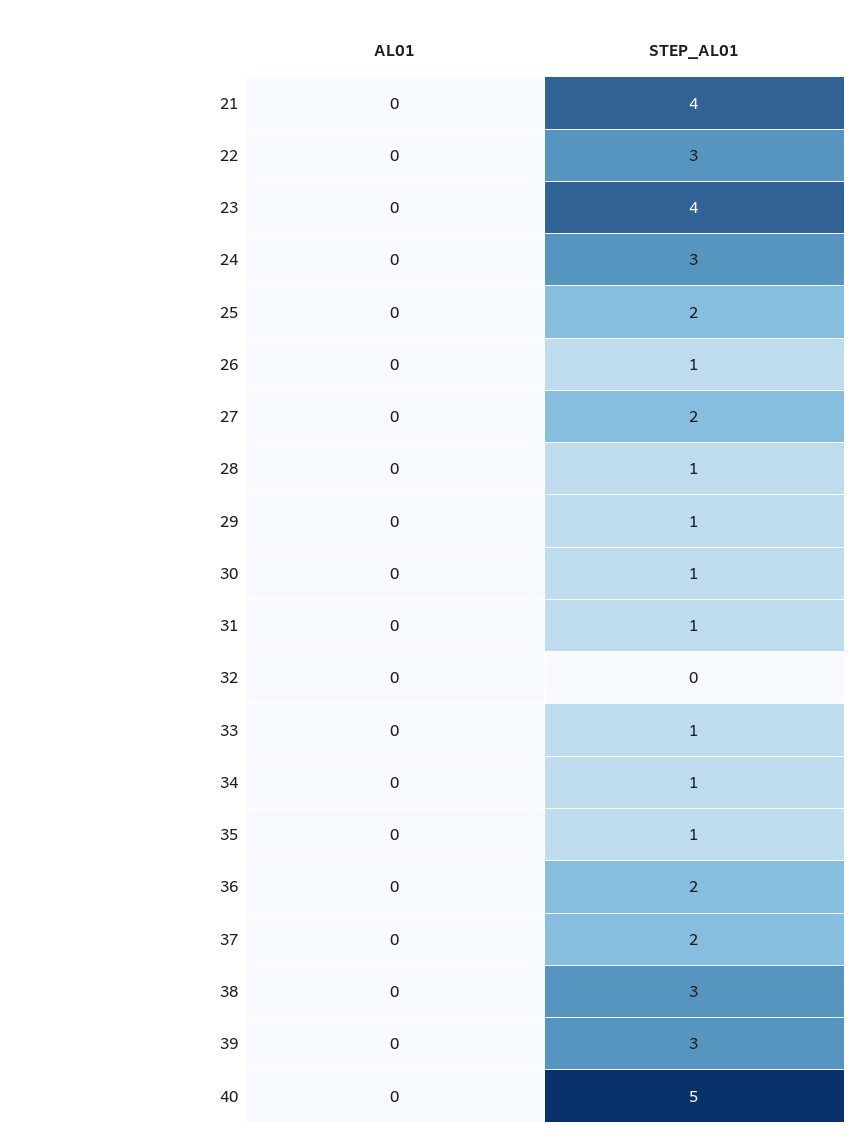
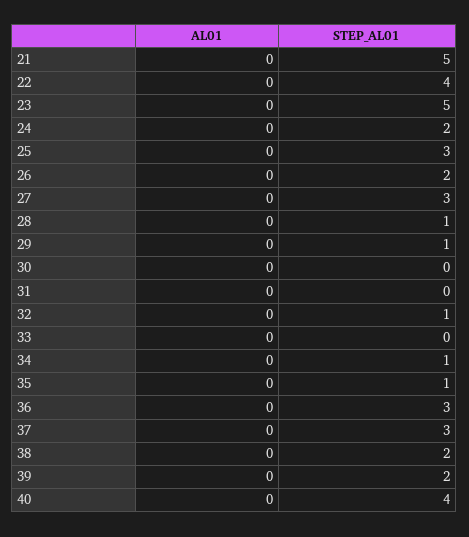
  {
    "AL01": {
      "21": 0,
      "22": 0,
      "23": 0,
      "24": 0,
      "25": 0,
      "26": 0,
      "27": 0,
      "28": 0,
      "29": 0,
      "30": 0,
      "31": 0,
      "32": 0,
      "33": 0,
      "34": 0,
      "35": 0,
      "36": 0,
      "37": 0,
      "38": 0,
      "39": 0,
      "40": 0
    },
    "STEP_AL01": {
-     "21": 4,
+     "21": 5,
-     "22": 3,
+     "22": 4,
-     "23": 4,
+     "23": 5,
-     "24": 3,
+     "24": 2,
-     "25": 2,
+     "25": 3,
-     "26": 1,
+     "26": 2,
-     "27": 2,
+     "27": 3,
      "28": 1,
      "29": 1,
-     "30": 1,
+     "30": 0,
-     "31": 1,
+     "31": 0,
-     "32": 0,
+     "32": 1,
-     "33": 1,
+     "33": 0,
      "34": 1,
      "35": 1,
-     "36": 2,
+     "36": 3,
-     "37": 2,
+     "37": 3,
-     "38": 3,
+     "38": 2,
-     "39": 3,
+     "39": 2,
-     "40": 5
+     "40": 4
    }
  }

